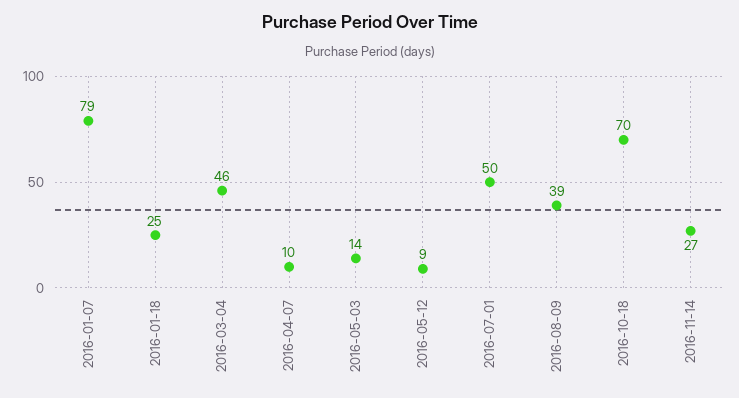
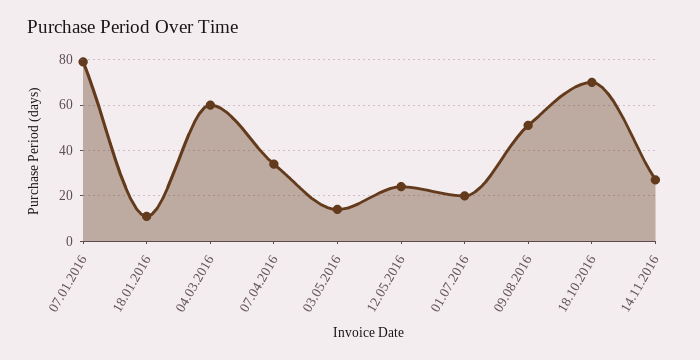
  {
    "2016-01-07": 79,
-   "2016-01-18": 25,
+   "2016-01-18": 10,
-   "2016-03-04": 46,
+   "2016-03-04": 60,
-   "2016-04-07": 10,
+   "2016-04-07": 35,
    "2016-05-03": 14,
-   "2016-05-12": 9,
+   "2016-05-12": 25,
-   "2016-07-01": 50,
+   "2016-07-01": 20,
-   "2016-08-09": 39,
+   "2016-08-09": 50,
    "2016-10-18": 70,
    "2016-11-14": 27
  }

